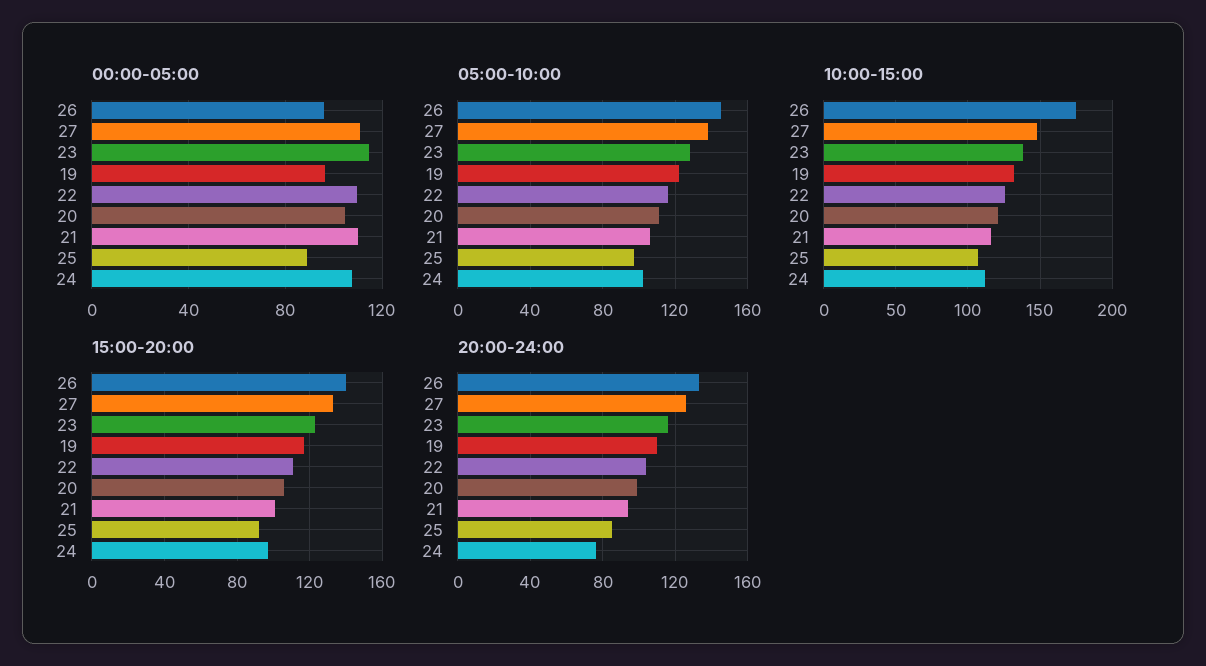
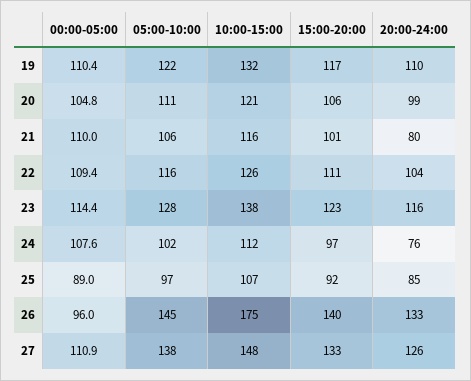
  {
    "00:00-05:00": {
      "26": 96,
      "27": 110.9,
      "23": 114.4,
-     "19": 95,
+     "19": 110.4,
      "22": 109.4,
      "20": 104.8,
      "21": 110,
      "25": 89,
      "24": 107.6
    },
    "05:00-10:00": {
      "26": 145,
      "27": 138,
      "23": 128,
      "19": 122,
      "22": 116,
      "20": 111,
      "21": 106,
      "25": 97,
      "24": 102
    },
    "10:00-15:00": {
      "26": 175,
      "27": 148,
      "23": 138,
      "19": 132,
      "22": 126,
      "20": 121,
      "21": 116,
      "25": 107,
      "24": 112
    },
    "15:00-20:00": {
      "26": 140,
      "27": 133,
      "23": 123,
      "19": 117,
      "22": 111,
      "20": 106,
      "21": 101,
      "25": 92,
      "24": 97
    },
    "20:00-24:00": {
      "26": 133,
      "27": 126,
      "23": 116,
      "19": 110,
      "22": 104,
      "20": 99,
-     "21": 95,
+     "21": 80,
      "25": 85,
      "24": 76
    }
  }

